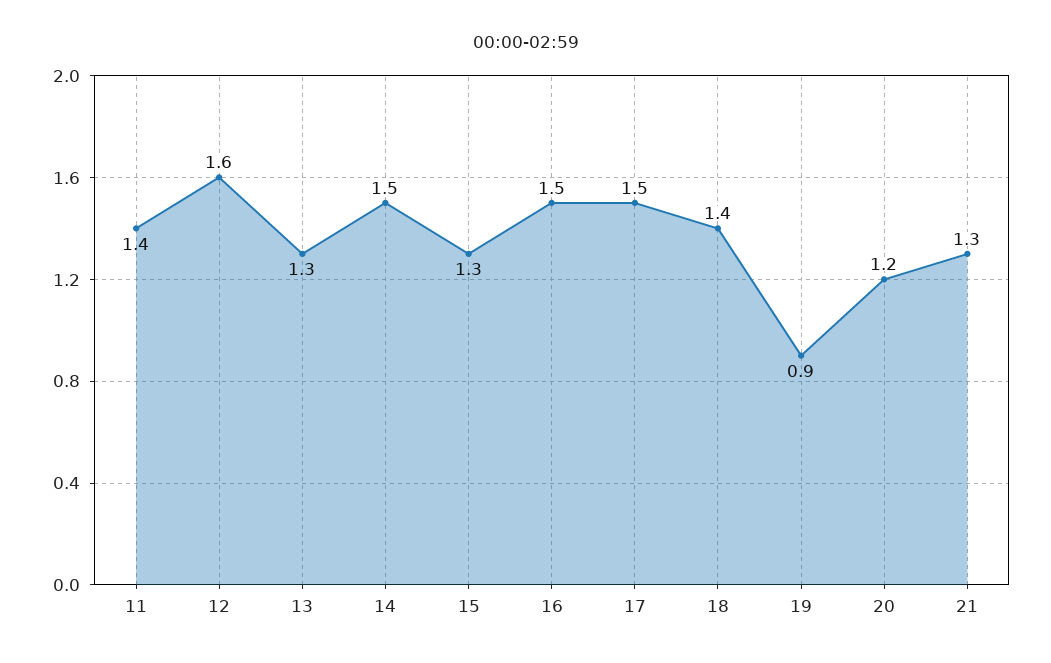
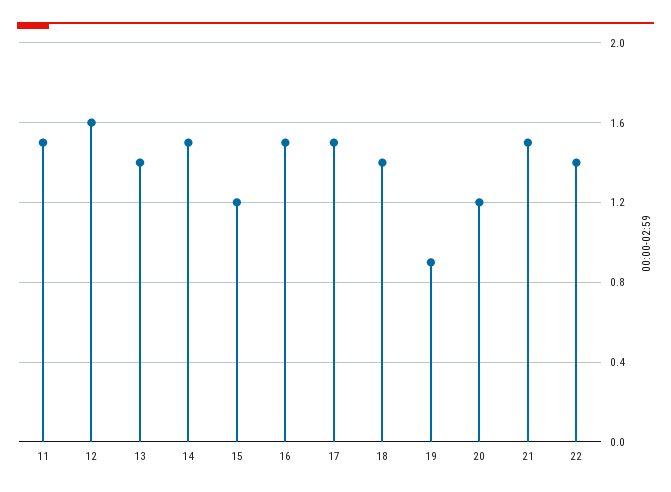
  {
-   "11": 1.4,
+   "11": 1.5,
    "12": 1.6,
-   "13": 1.3,
+   "13": 1.4,
    "14": 1.5,
-   "15": 1.3,
+   "15": 1.2,
    "16": 1.5,
    "17": 1.5,
    "18": 1.4,
    "19": 0.9,
    "20": 1.2,
-   "21": 1.3
+   "21": 1.5,
+   "22": 1.4
  }

